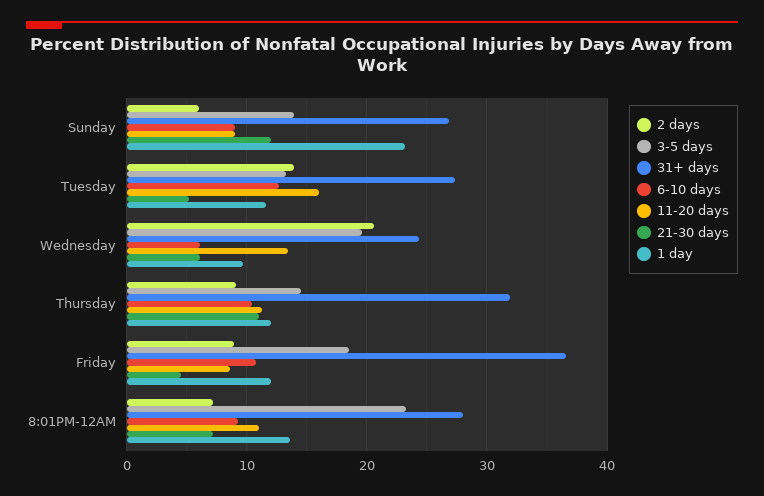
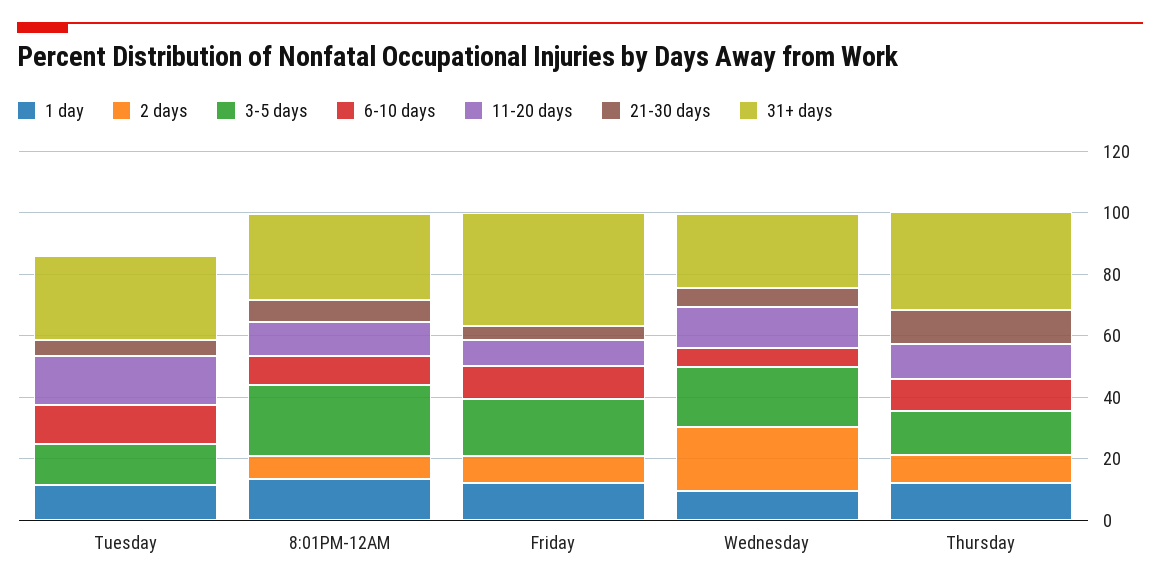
  {
    "2 days": {
-     "Sunday": 6,
-     "Tuesday": 14,
+     "Tuesday": 0,
      "Wednesday": 21,
      "Thursday": 9,
      "Friday": 9,
      "8:01PM-12AM": 7
    },
    "3-5 days": {
-     "Sunday": 14,
      "Tuesday": 13,
      "Wednesday": 20,
      "Thursday": 15,
      "Friday": 19,
      "8:01PM-12AM": 23
    },
    "31+ days": {
-     "Sunday": 27,
      "Tuesday": 27,
      "Wednesday": 24,
      "Thursday": 32,
      "Friday": 37,
      "8:01PM-12AM": 28
    },
    "6-10 days": {
-     "Sunday": 9,
      "Tuesday": 13,
      "Wednesday": 6,
      "Thursday": 10,
      "Friday": 11,
      "8:01PM-12AM": 9
    },
    "11-20 days": {
-     "Sunday": 9,
      "Tuesday": 16,
      "Wednesday": 13,
      "Thursday": 11,
      "Friday": 9,
      "8:01PM-12AM": 11
    },
    "21-30 days": {
-     "Sunday": 12,
      "Tuesday": 5,
      "Wednesday": 6,
      "Thursday": 11,
      "Friday": 5,
      "8:01PM-12AM": 7
    },
    "1 day": {
-     "Sunday": 23,
      "Tuesday": 12,
      "Wednesday": 10,
      "Thursday": 12,
      "Friday": 12,
      "8:01PM-12AM": 14
    }
  }

